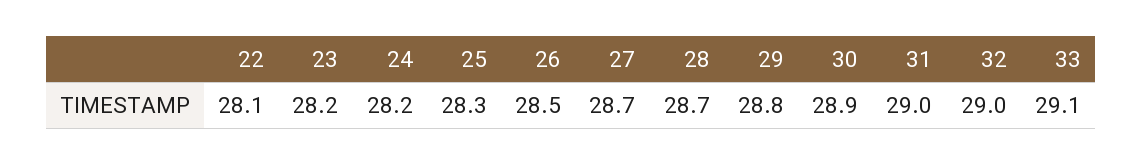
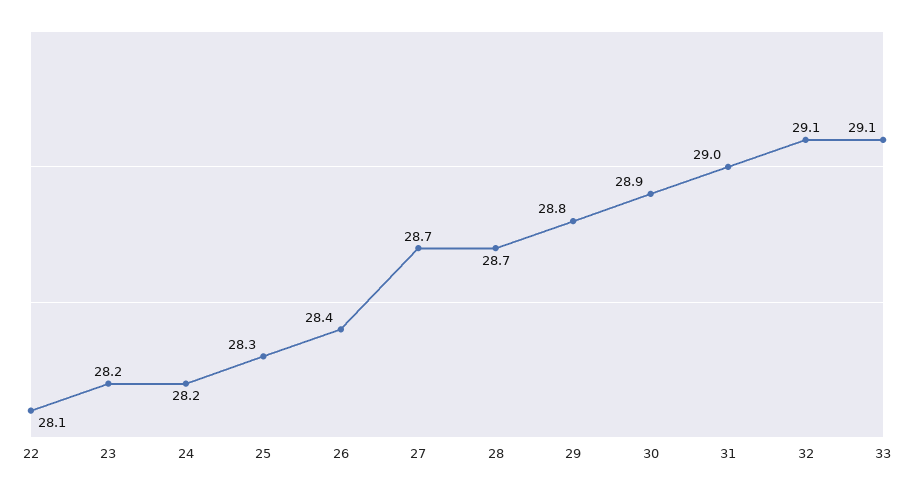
  {
    "22": 28.1,
    "23": 28.2,
    "24": 28.2,
    "25": 28.3,
-   "26": 28.5,
+   "26": 28.4,
    "27": 28.7,
    "28": 28.7,
    "29": 28.8,
    "30": 28.9,
    "31": 29,
-   "32": 29,
+   "32": 29.1,
    "33": 29.1
  }

